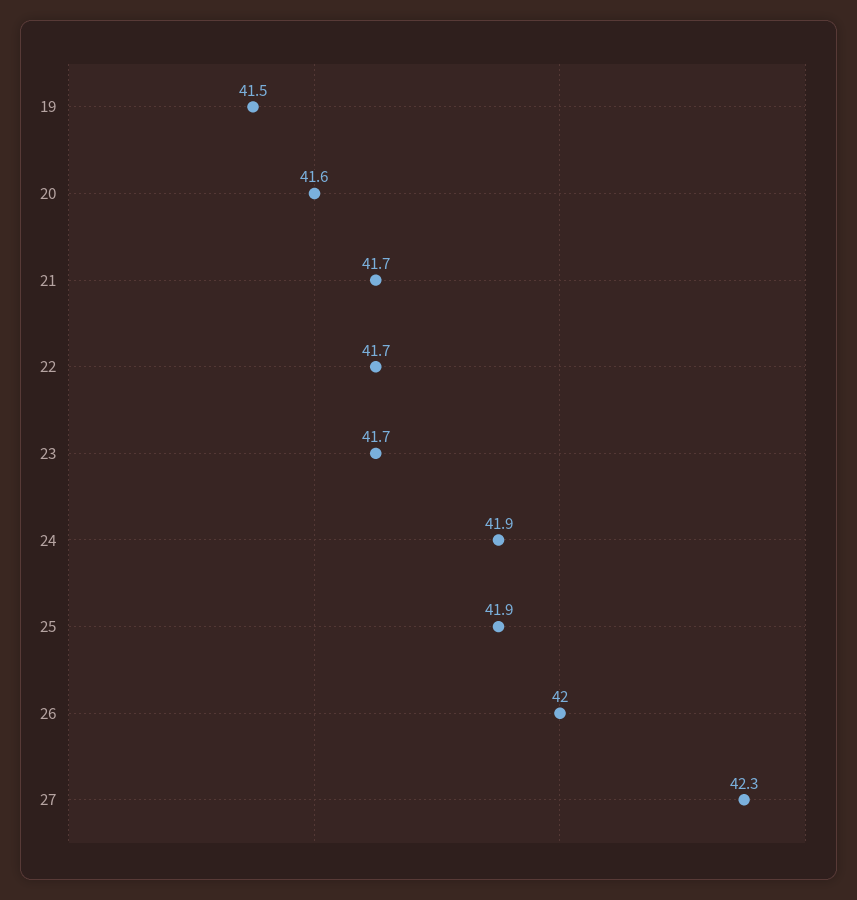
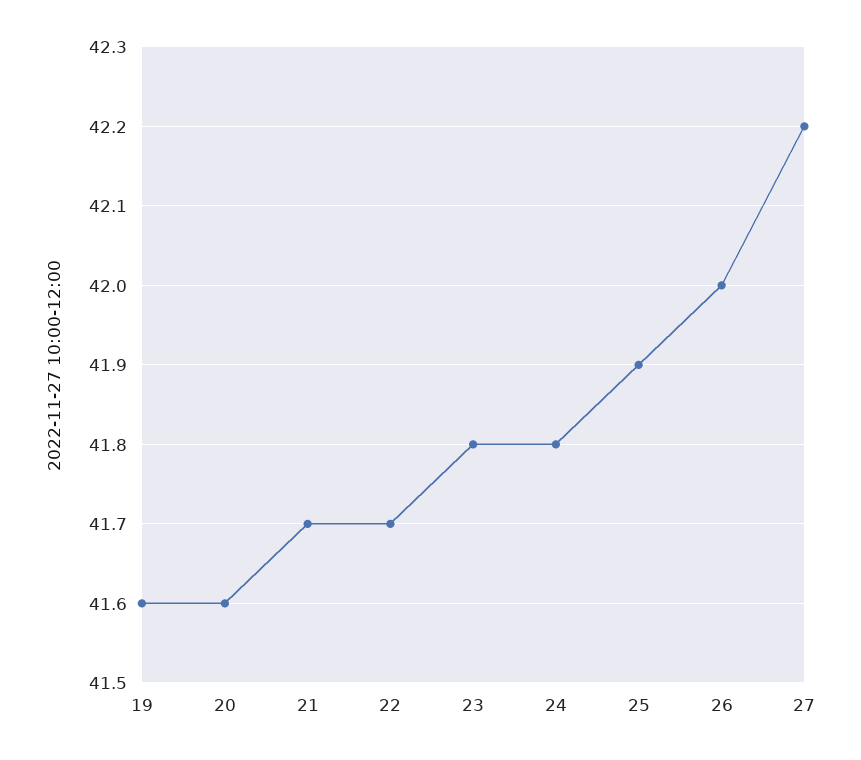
  {
-   "19": 41.5,
+   "19": 41.6,
    "20": 41.6,
    "21": 41.7,
    "22": 41.7,
-   "23": 41.7,
+   "23": 41.8,
-   "24": 41.9,
+   "24": 41.8,
    "25": 41.9,
    "26": 42,
-   "27": 42.3
+   "27": 42.2
  }

